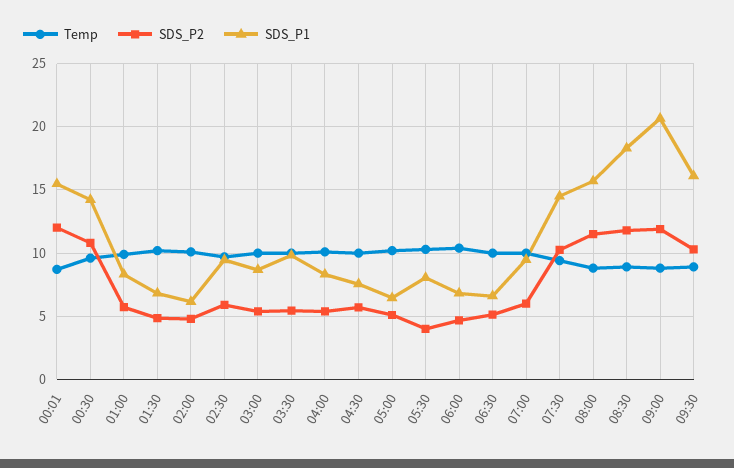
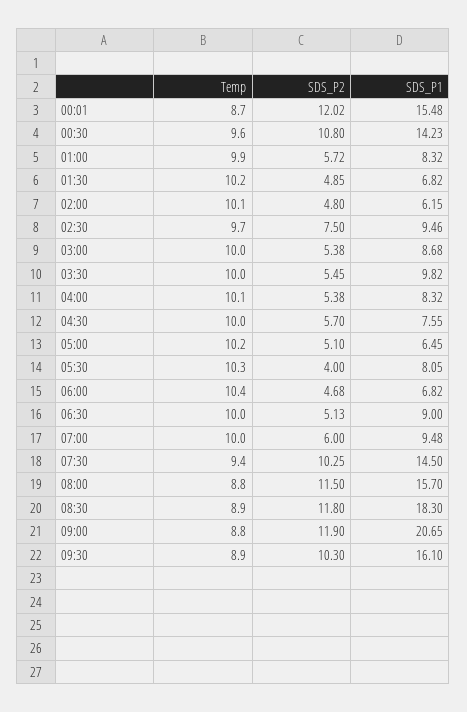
  {
    "Temp": {
      "00:01": 8.7,
      "00:30": 9.6,
      "01:00": 9.9,
      "01:30": 10.2,
      "02:00": 10.1,
      "02:30": 9.7,
      "03:00": 10,
      "03:30": 10,
      "04:00": 10.1,
      "04:30": 10,
      "05:00": 10.2,
      "05:30": 10.3,
      "06:00": 10.4,
      "06:30": 10,
      "07:00": 10,
      "07:30": 9.4,
      "08:00": 8.8,
      "08:30": 8.9,
      "09:00": 8.8,
      "09:30": 8.9
    },
    "SDS_P2": {
      "00:01": 12.02,
      "00:30": 10.8,
      "01:00": 5.72,
      "01:30": 4.85,
      "02:00": 4.8,
-     "02:30": 6,
+     "02:30": 7.5,
      "03:00": 5.38,
      "03:30": 5.45,
      "04:00": 5.38,
      "04:30": 5.7,
      "05:00": 5.1,
      "05:30": 4,
      "06:00": 4.68,
      "06:30": 5.13,
      "07:00": 6,
      "07:30": 10.25,
      "08:00": 11.5,
      "08:30": 11.8,
      "09:00": 11.9,
      "09:30": 10.3
    },
    "SDS_P1": {
      "00:01": 15.48,
      "00:30": 14.23,
      "01:00": 8.32,
      "01:30": 6.82,
      "02:00": 6.15,
      "02:30": 9.46,
      "03:00": 8.68,
      "03:30": 9.82,
      "04:00": 8.32,
      "04:30": 7.55,
      "05:00": 6.45,
      "05:30": 8.05,
      "06:00": 6.82,
-     "06:30": 6.5,
+     "06:30": 9,
      "07:00": 9.48,
      "07:30": 14.5,
      "08:00": 15.7,
      "08:30": 18.3,
      "09:00": 20.65,
      "09:30": 16.1
    }
  }

